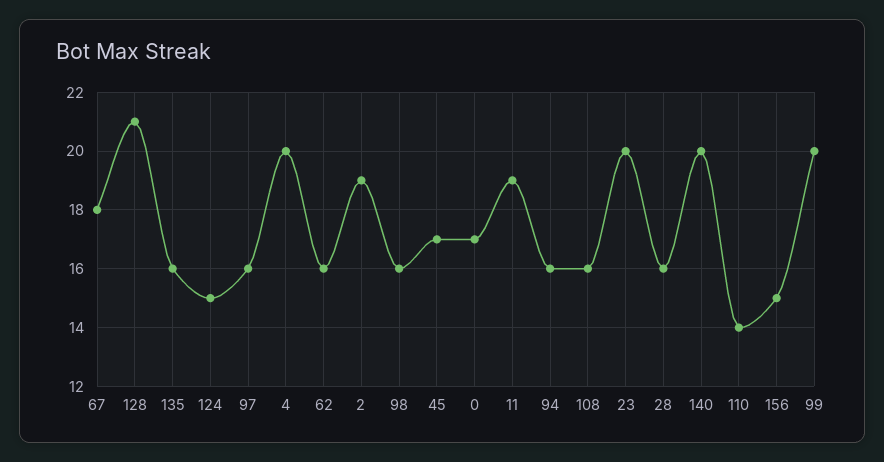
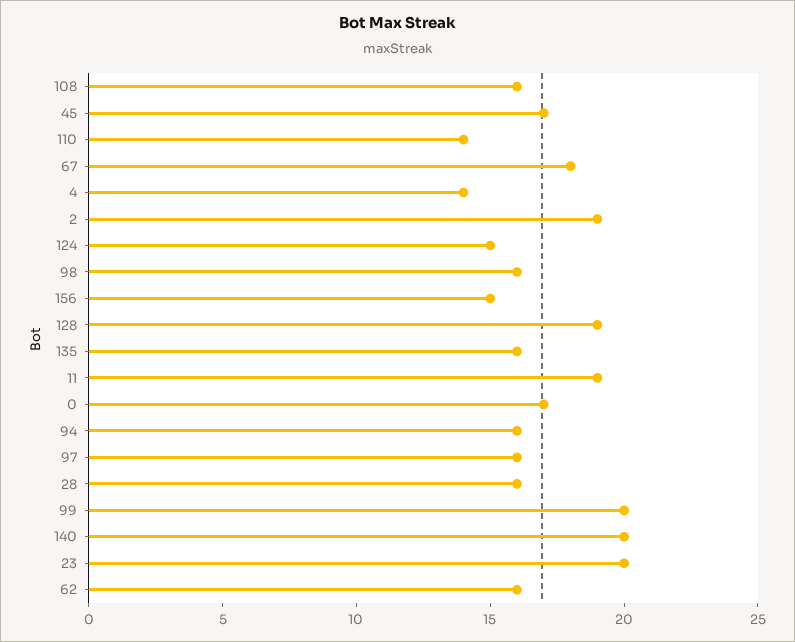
  {
    "67": 18,
-   "128": 21,
+   "128": 19,
    "135": 16,
    "124": 15,
    "97": 16,
-   "4": 20,
+   "4": 14,
    "62": 16,
    "2": 19,
    "98": 16,
    "45": 17,
    "0": 17,
    "11": 19,
    "94": 16,
    "108": 16,
    "23": 20,
    "28": 16,
    "140": 20,
    "110": 14,
    "156": 15,
    "99": 20
  }

